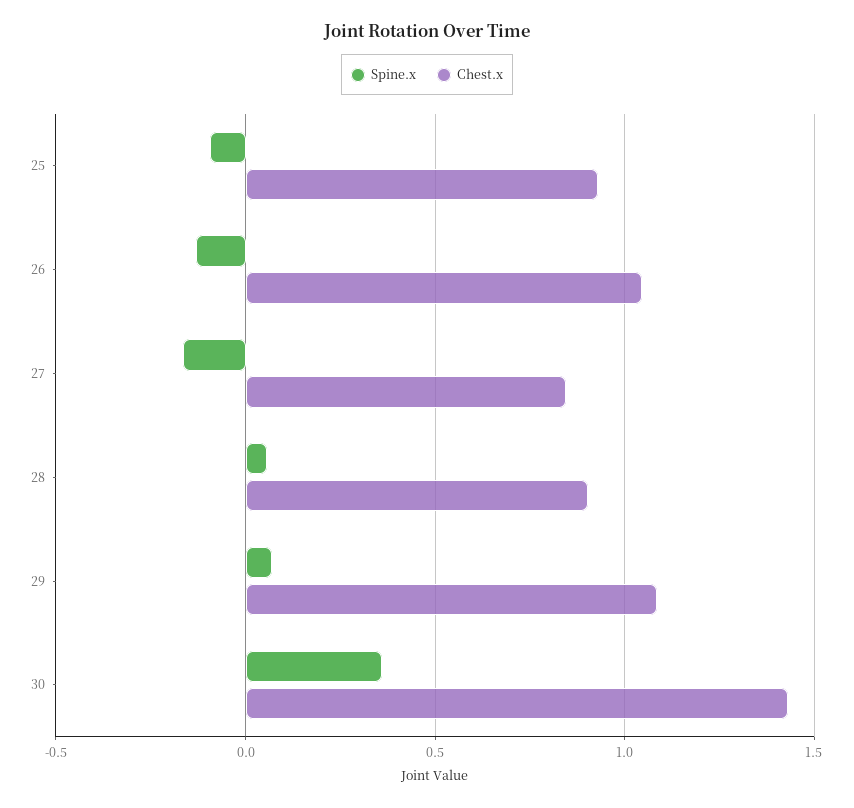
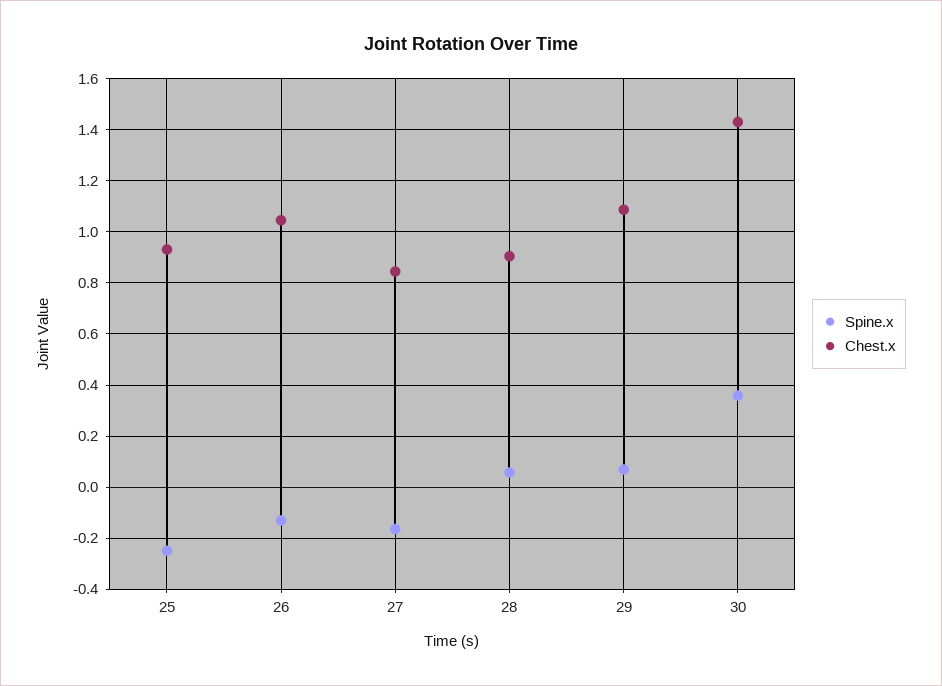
  {
    "Spine.x": {
-     "25": -0.1,
+     "25": -0.25,
      "26": -0.125,
      "27": -0.175,
      "28": 0.05,
      "29": 0.075,
      "30": 0.35
    },
    "Chest.x": {
      "25": 0.925,
      "26": 1.05,
      "27": 0.85,
      "28": 0.9,
      "29": 1.075,
      "30": 1.425
    }
  }

